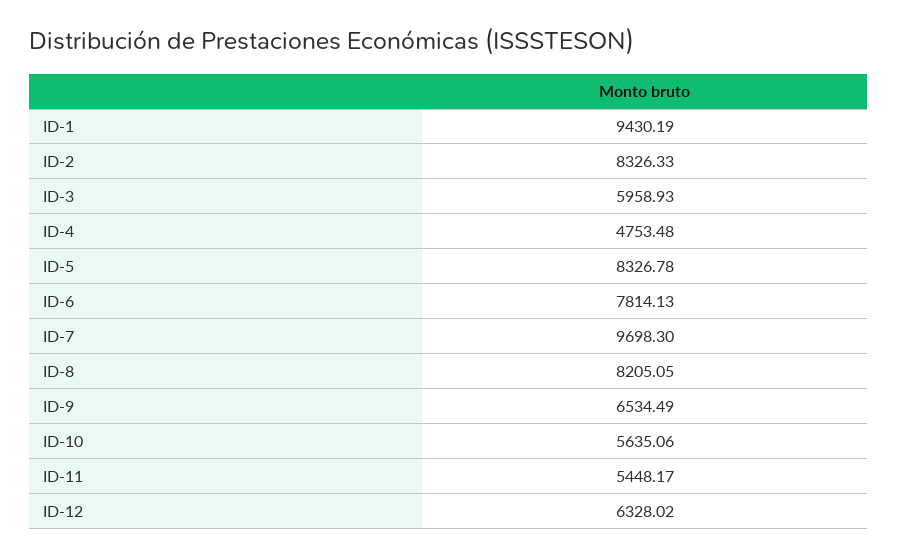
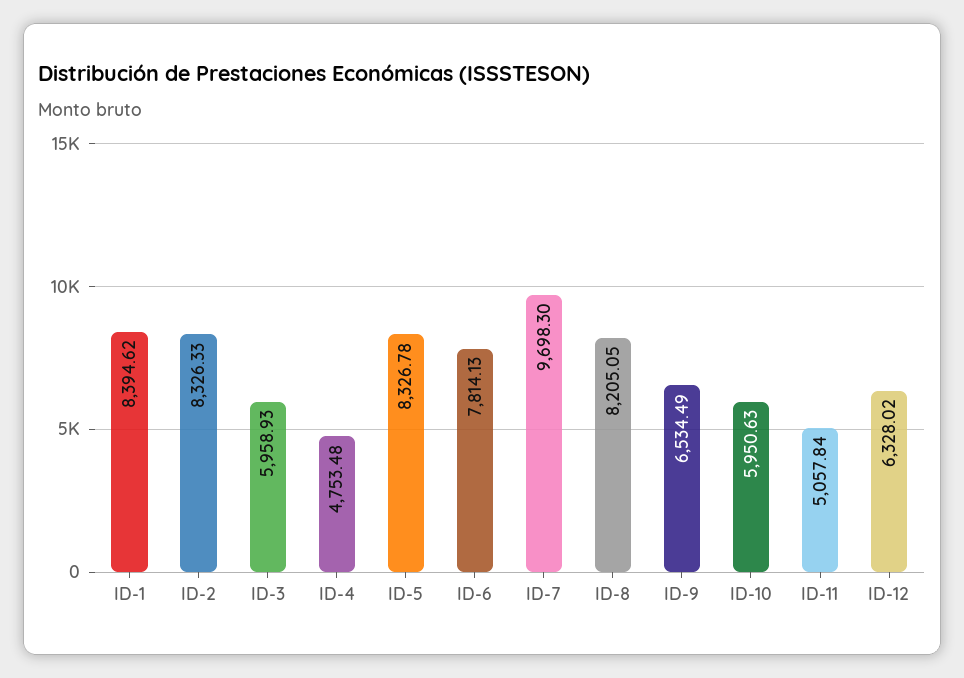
  {
-   "ID-1": 9430.19,
+   "ID-1": 8394.62,
    "ID-2": 8326.33,
    "ID-3": 5958.93,
    "ID-4": 4753.48,
    "ID-5": 8326.78,
    "ID-6": 7814.13,
    "ID-7": 9698.3,
    "ID-8": 8205.05,
    "ID-9": 6534.49,
-   "ID-10": 5635.06,
+   "ID-10": 5950.63,
-   "ID-11": 5448.17,
+   "ID-11": 5057.84,
    "ID-12": 6328.02
  }

